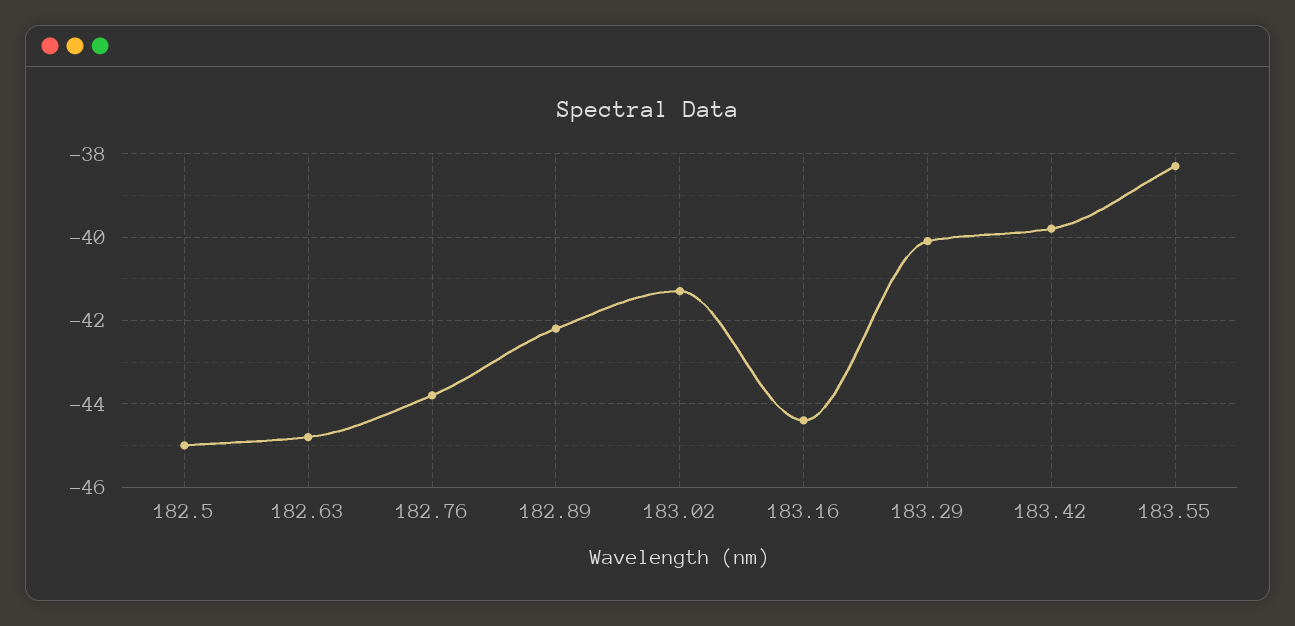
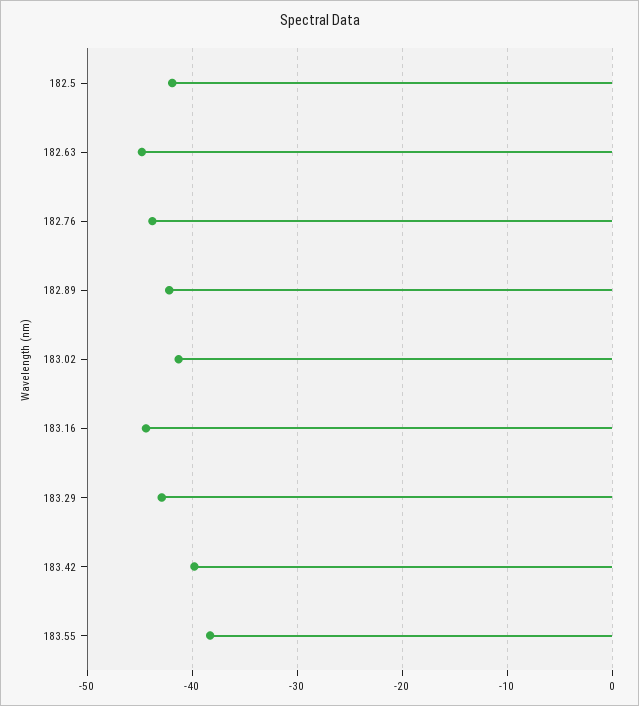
  {
-   "182.5": -45,
+   "182.5": -42,
    "182.63": -45,
    "182.76": -44,
    "182.89": -42,
    "183.02": -41.5,
    "183.16": -44.5,
-   "183.29": -40,
+   "183.29": -43,
    "183.42": -40,
    "183.55": -38.5
  }

